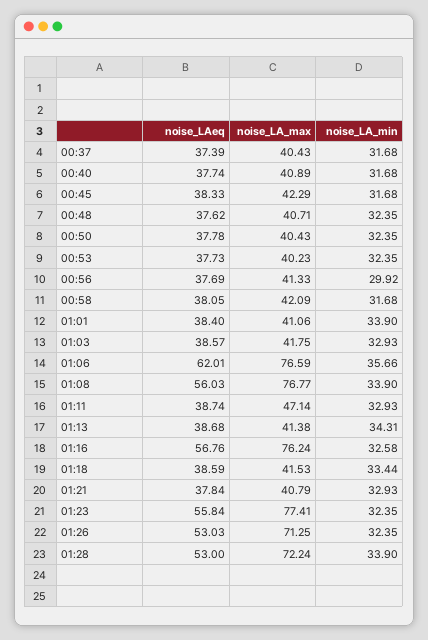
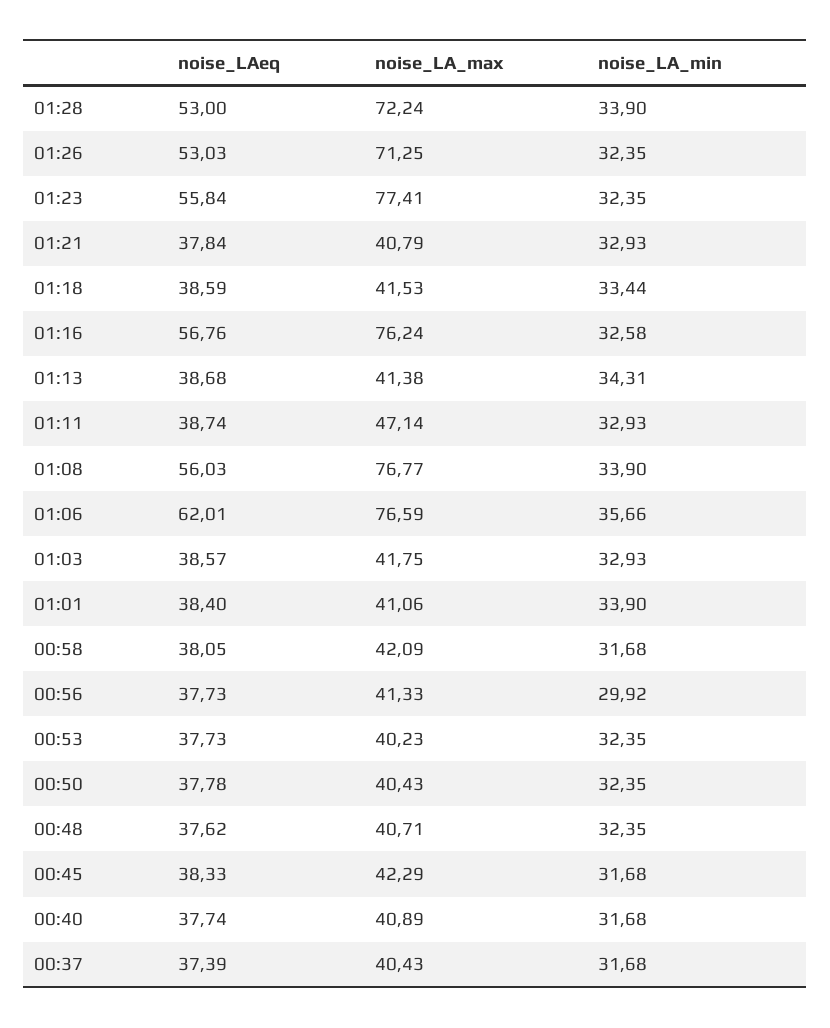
  {
    "noise_LAeq": {
      "00:37": 37.39,
      "00:40": 37.74,
      "00:45": 38.33,
      "00:48": 37.62,
      "00:50": 37.78,
      "00:53": 37.73,
-     "00:56": 37.69,
+     "00:56": 37.73,
      "00:58": 38.05,
      "01:01": 38.4,
      "01:03": 38.57,
      "01:06": 62.01,
      "01:08": 56.03,
      "01:11": 38.74,
      "01:13": 38.68,
      "01:16": 56.76,
      "01:18": 38.59,
      "01:21": 37.84,
      "01:23": 55.84,
      "01:26": 53.03,
      "01:28": 53
    },
    "noise_LA_max": {
      "00:37": 40.43,
      "00:40": 40.89,
      "00:45": 42.29,
      "00:48": 40.71,
      "00:50": 40.43,
      "00:53": 40.23,
      "00:56": 41.33,
      "00:58": 42.09,
      "01:01": 41.06,
      "01:03": 41.75,
      "01:06": 76.59,
      "01:08": 76.77,
      "01:11": 47.14,
      "01:13": 41.38,
      "01:16": 76.24,
      "01:18": 41.53,
      "01:21": 40.79,
      "01:23": 77.41,
      "01:26": 71.25,
      "01:28": 72.24
    },
    "noise_LA_min": {
      "00:37": 31.68,
      "00:40": 31.68,
      "00:45": 31.68,
      "00:48": 32.35,
      "00:50": 32.35,
      "00:53": 32.35,
      "00:56": 29.92,
      "00:58": 31.68,
      "01:01": 33.9,
      "01:03": 32.93,
      "01:06": 35.66,
      "01:08": 33.9,
      "01:11": 32.93,
      "01:13": 34.31,
      "01:16": 32.58,
      "01:18": 33.44,
      "01:21": 32.93,
      "01:23": 32.35,
      "01:26": 32.35,
      "01:28": 33.9
    }
  }

